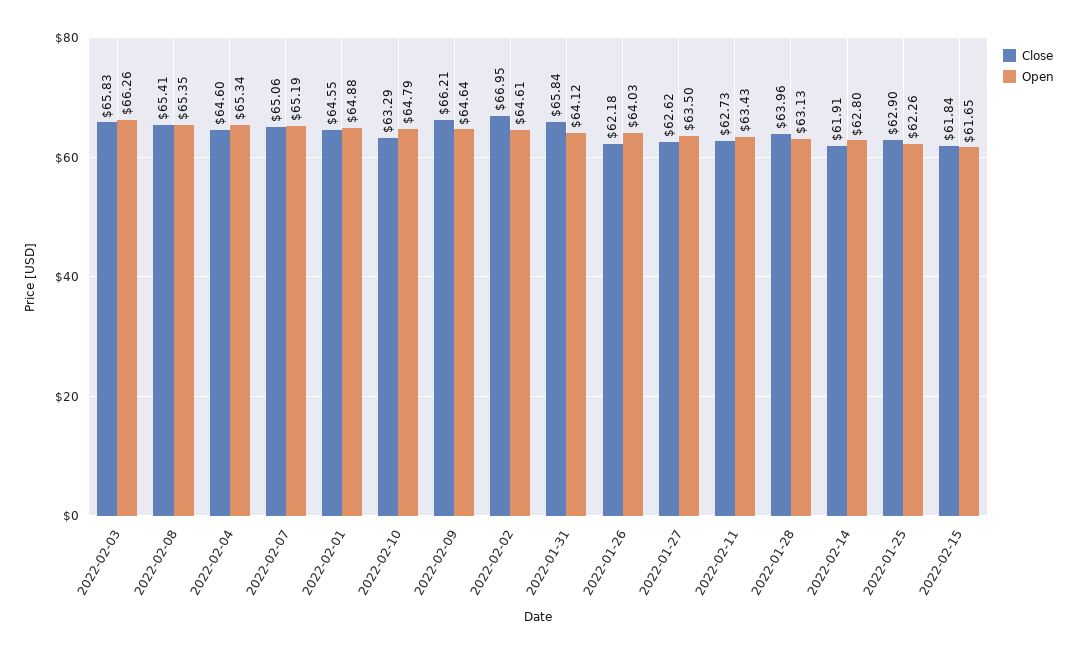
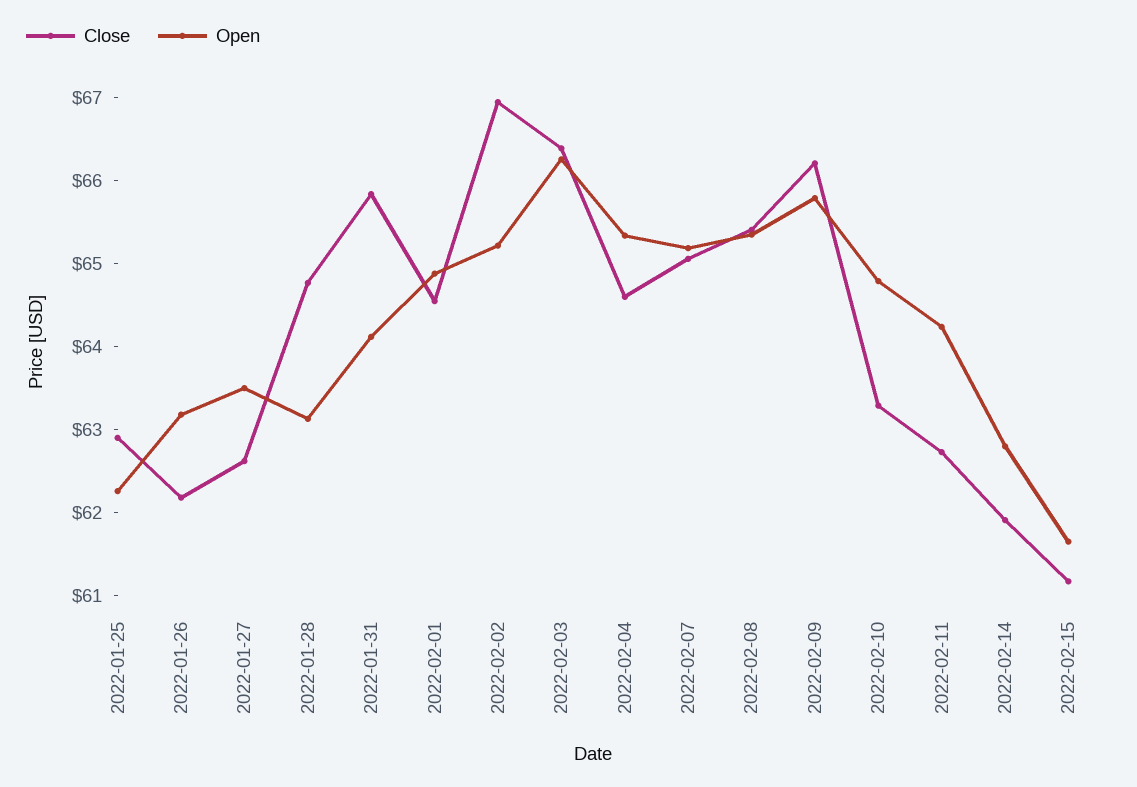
  {
    "Close": {
-     "2022-02-03": 65.83,
+     "2022-02-03": 66.4,
      "2022-02-08": 65.41,
      "2022-02-04": 64.6,
      "2022-02-07": 65.06,
      "2022-02-01": 64.55,
      "2022-02-10": 63.29,
      "2022-02-09": 66.21,
      "2022-02-02": 66.95,
      "2022-01-31": 65.84,
      "2022-01-26": 62.18,
      "2022-01-27": 62.62,
      "2022-02-11": 62.73,
-     "2022-01-28": 63.96,
+     "2022-01-28": 64.8,
      "2022-02-14": 61.91,
      "2022-01-25": 62.9,
-     "2022-02-15": 61.84
+     "2022-02-15": 61.2
    },
    "Open": {
      "2022-02-03": 66.26,
      "2022-02-08": 65.35,
      "2022-02-04": 65.34,
      "2022-02-07": 65.19,
      "2022-02-01": 64.88,
      "2022-02-10": 64.79,
-     "2022-02-09": 64.64,
+     "2022-02-09": 65.8,
-     "2022-02-02": 64.61,
+     "2022-02-02": 65.2,
      "2022-01-31": 64.12,
-     "2022-01-26": 64.03,
+     "2022-01-26": 63.2,
      "2022-01-27": 63.5,
-     "2022-02-11": 63.43,
+     "2022-02-11": 64.2,
      "2022-01-28": 63.13,
      "2022-02-14": 62.8,
      "2022-01-25": 62.26,
      "2022-02-15": 61.65
    }
  }

